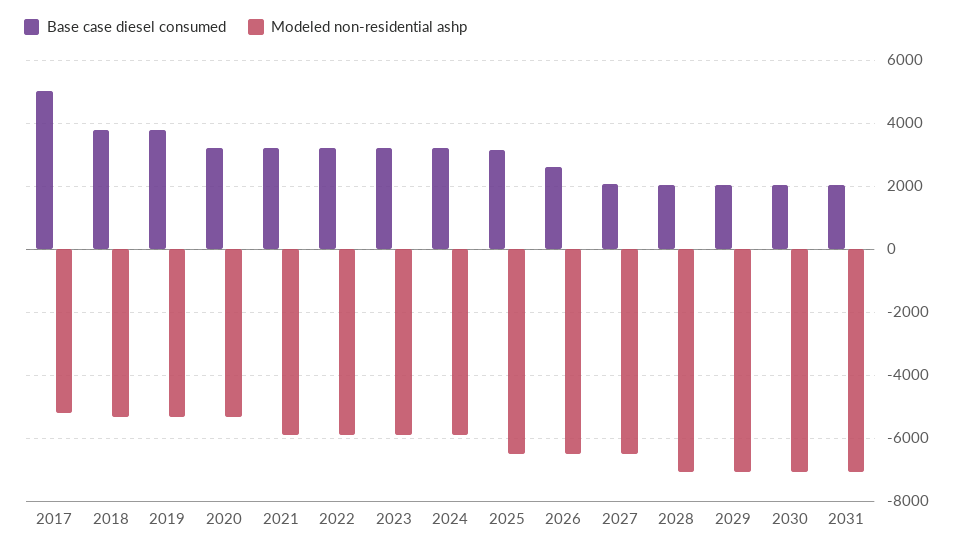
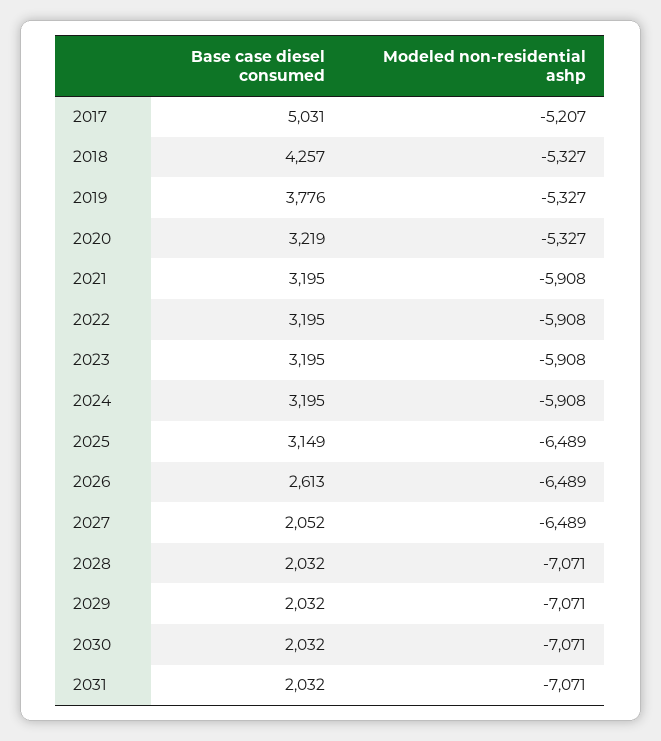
  {
    "Base case diesel consumed": {
      "2017": 5031,
-     "2018": 3800,
+     "2018": 4257,
      "2019": 3776,
      "2020": 3219,
      "2021": 3195,
      "2022": 3195,
      "2023": 3195,
      "2024": 3195,
      "2025": 3149,
      "2026": 2613,
      "2027": 2052,
      "2028": 2032,
      "2029": 2032,
      "2030": 2032,
      "2031": 2032
    },
    "Modeled non-residential ashp": {
      "2017": -5207,
      "2018": -5327,
      "2019": -5327,
      "2020": -5327,
      "2021": -5908,
      "2022": -5908,
      "2023": -5908,
      "2024": -5908,
      "2025": -6489,
      "2026": -6489,
      "2027": -6489,
      "2028": -7071,
      "2029": -7071,
      "2030": -7071,
      "2031": -7071
    }
  }

